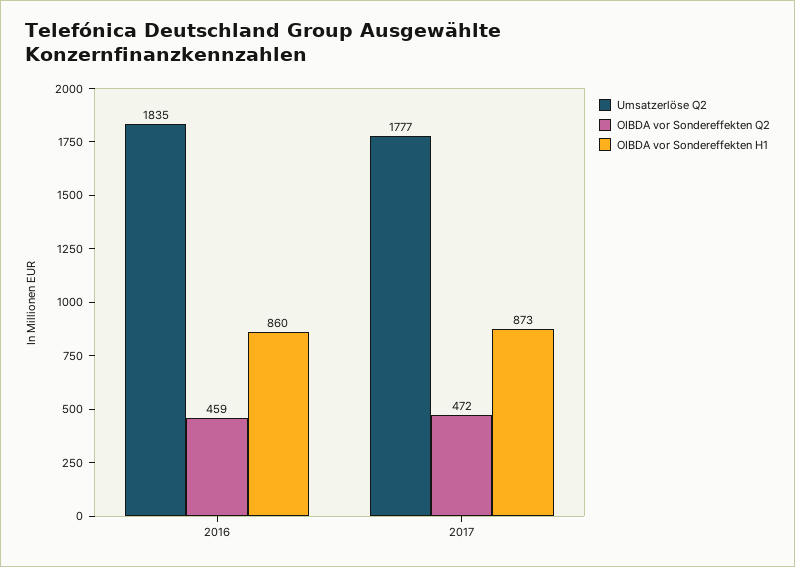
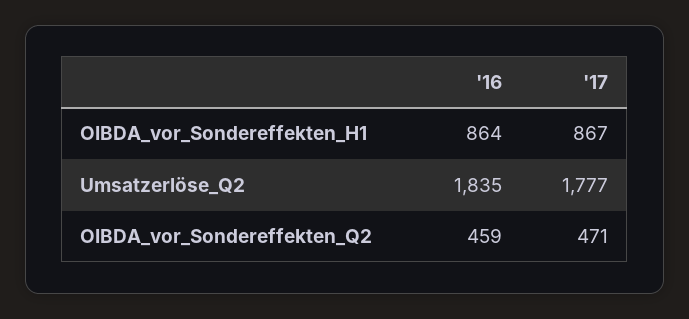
  {
    "Umsatzerlöse Q2": {
      "2016": 1835,
      "2017": 1777
    },
    "OIBDA vor Sondereffekten Q2": {
      "2016": 459,
-     "2017": 472
+     "2017": 471
    },
    "OIBDA vor Sondereffekten H1": {
-     "2016": 860,
+     "2016": 864,
-     "2017": 873
+     "2017": 867
    }
  }

